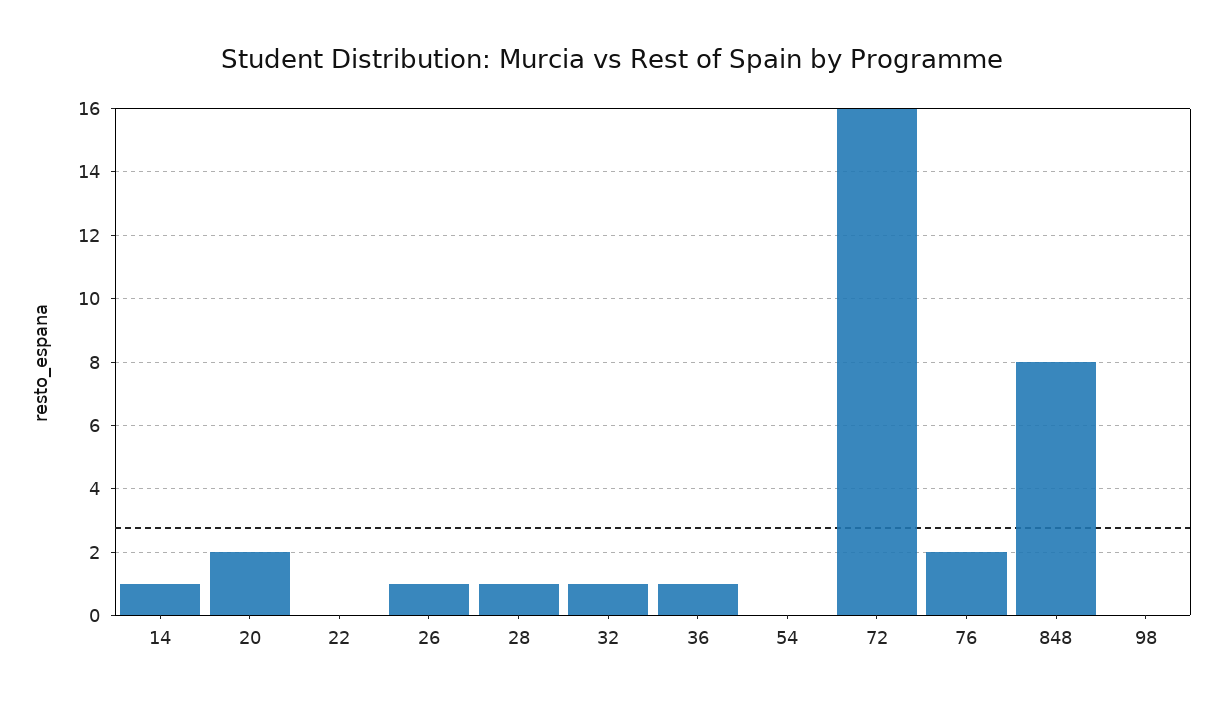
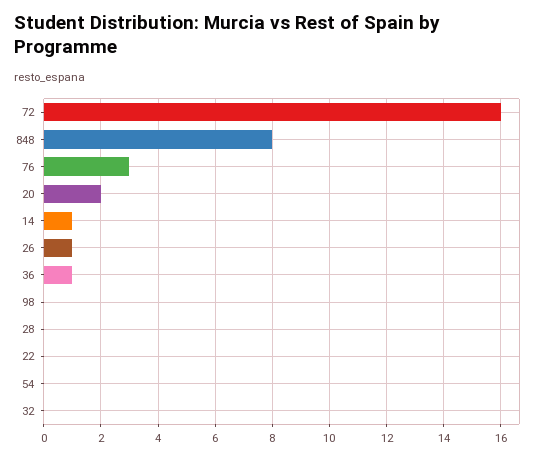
  {
    "14": 1,
    "20": 2,
    "22": 0,
    "26": 1,
-   "28": 1,
+   "28": 0,
-   "32": 1,
+   "32": 0,
    "36": 1,
    "54": 0,
    "72": 16,
-   "76": 2,
+   "76": 3,
    "848": 8,
    "98": 0
  }

